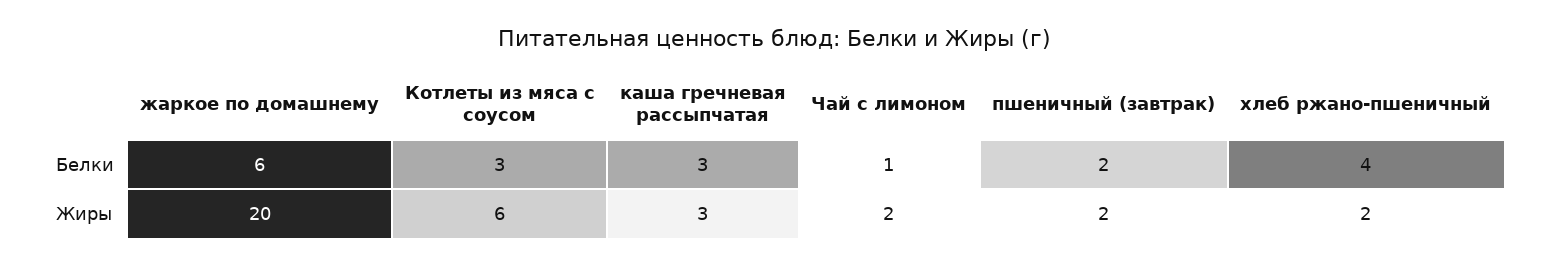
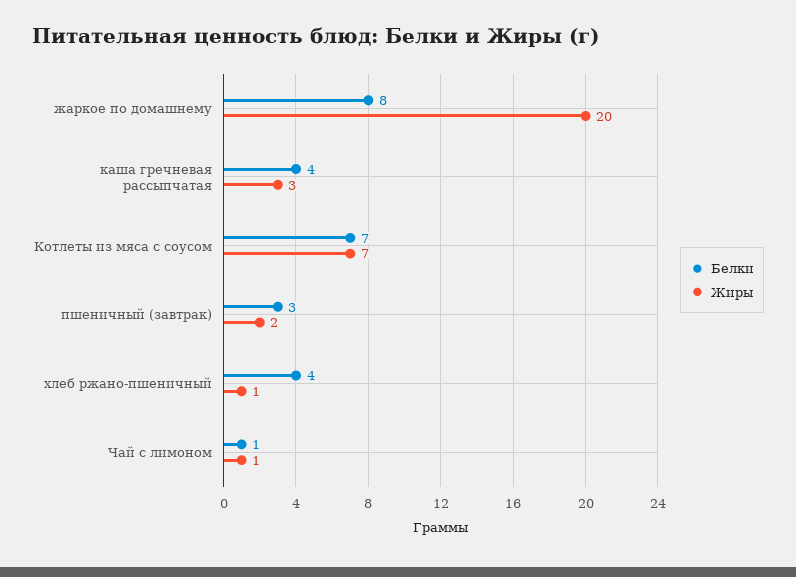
  {
    "Белки": {
-     "жаркое по домашнему": 6,
+     "жаркое по домашнему": 8,
-     "Котлеты из мяса с соусом": 3,
+     "Котлеты из мяса с соусом": 7,
-     "каша гречневая рассыпчатая": 3,
+     "каша гречневая рассыпчатая": 4,
      "Чай с лимоном": 1,
-     "пшеничный (завтрак)": 2,
+     "пшеничный (завтрак)": 3,
      "хлеб ржано-пшеничный": 4
    },
    "Жиры": {
      "жаркое по домашнему": 20,
-     "Котлеты из мяса с соусом": 6,
+     "Котлеты из мяса с соусом": 7,
      "каша гречневая рассыпчатая": 3,
-     "Чай с лимоном": 2,
+     "Чай с лимоном": 1,
      "пшеничный (завтрак)": 2,
-     "хлеб ржано-пшеничный": 2
+     "хлеб ржано-пшеничный": 1
    }
  }

